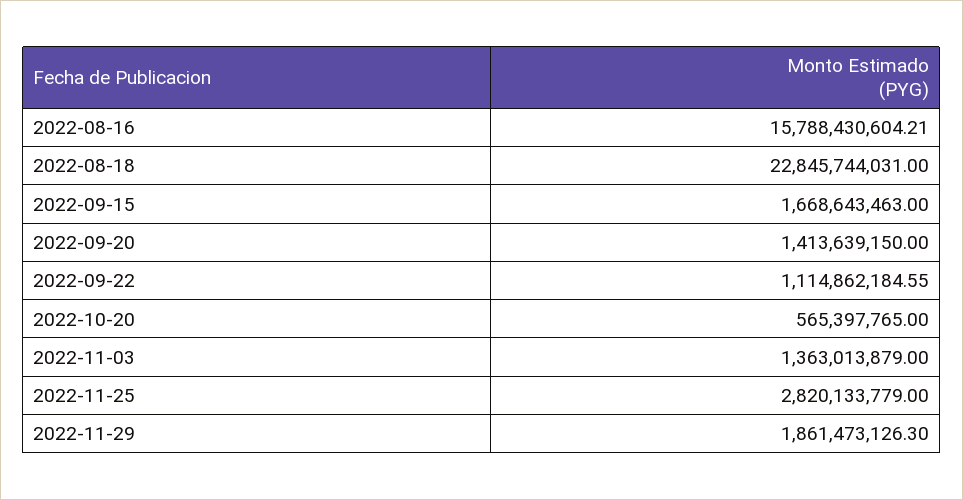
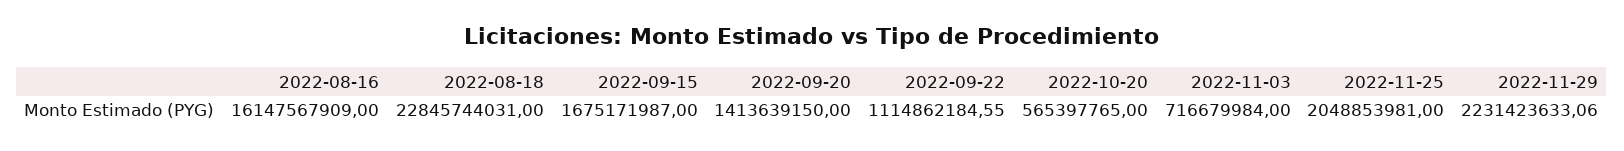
  {
-   "2022-08-16": 15788430604.21,
+   "2022-08-16": 16147567909,
    "2022-08-18": 22845744031,
-   "2022-09-15": 1668643463,
+   "2022-09-15": 1675171987,
    "2022-09-20": 1413639150,
    "2022-09-22": 1114862184.55,
    "2022-10-20": 565397765,
-   "2022-11-03": 1363013879,
+   "2022-11-03": 716679984,
-   "2022-11-25": 2820133779,
+   "2022-11-25": 2048853981,
-   "2022-11-29": 1861473126.3
+   "2022-11-29": 2231423633.06
  }

